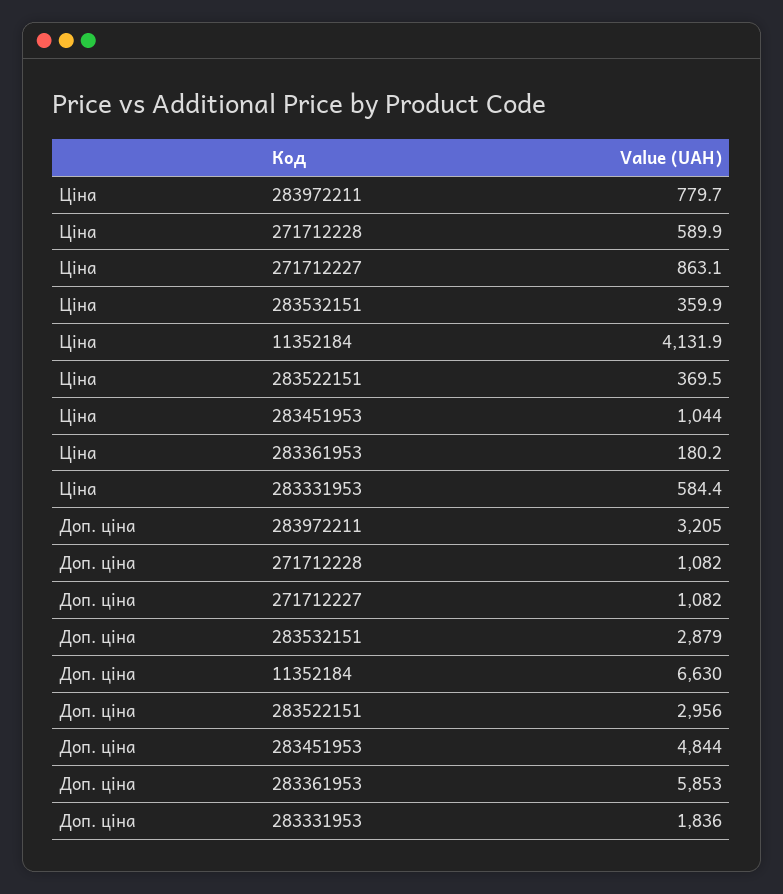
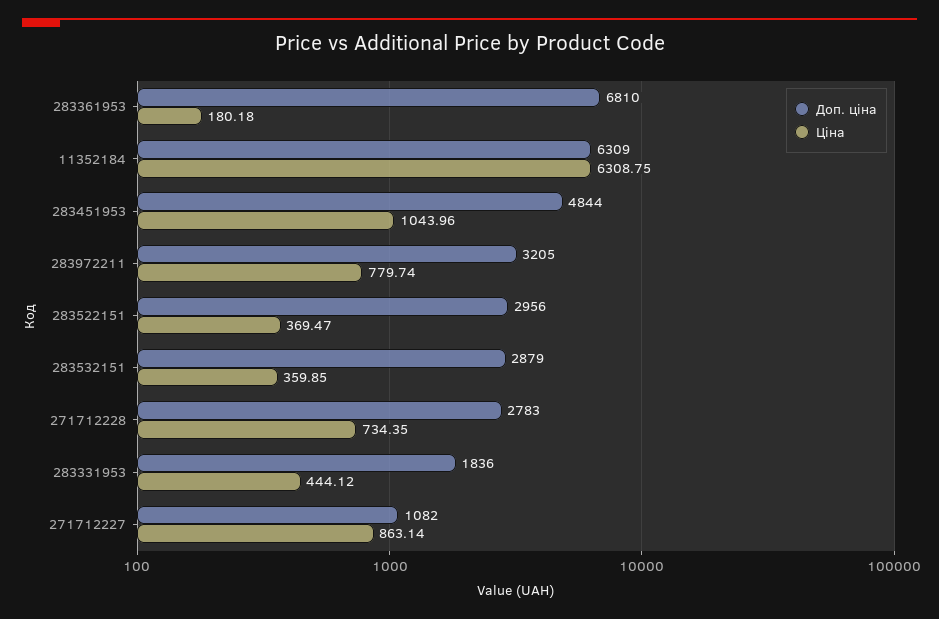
  {
    "Ціна": {
      "283972211": 779.74,
-     "271712228": 589.9,
+     "271712228": 734.35,
      "271712227": 863.14,
      "283532151": 359.85,
-     "11352184": 4131.9,
+     "11352184": 6308.75,
      "283522151": 369.47,
      "283451953": 1043.96,
      "283361953": 180.18,
-     "283331953": 584.4
+     "283331953": 444.12
    },
    "Доп. ціна": {
      "283972211": 3205,
-     "271712228": 1082,
+     "271712228": 2783,
      "271712227": 1082,
      "283532151": 2879,
-     "11352184": 6630,
+     "11352184": 6309,
      "283522151": 2956,
      "283451953": 4844,
-     "283361953": 5853,
+     "283361953": 6810,
      "283331953": 1836
    }
  }

